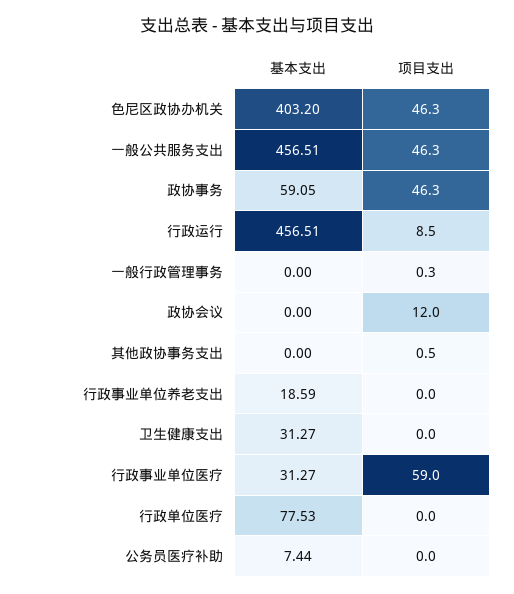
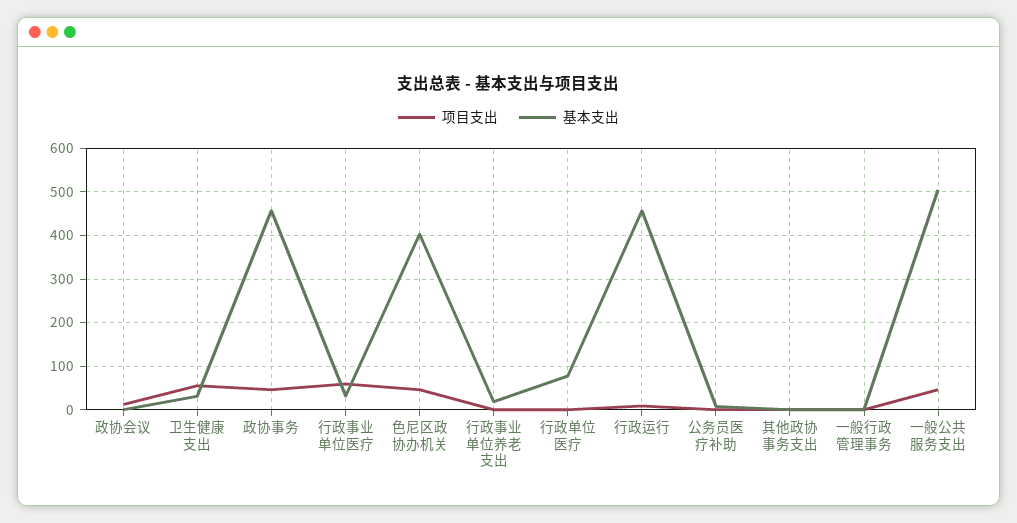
  {
    "基本支出": {
      "色尼区政协办机关": 403.2,
-     "一般公共服务支出": 456.51,
+     "一般公共服务支出": 500,
-     "政协事务": 59.05,
+     "政协事务": 460,
      "行政运行": 456.51,
      "一般行政管理事务": 0,
      "政协会议": 0,
      "其他政协事务支出": 0,
      "行政事业单位养老支出": 18.59,
      "卫生健康支出": 31.27,
      "行政事业单位医疗": 31.27,
      "行政单位医疗": 77.53,
      "公务员医疗补助": 7.44
    },
    "项目支出": {
      "色尼区政协办机关": 46.3,
      "一般公共服务支出": 46.3,
      "政协事务": 46.3,
      "行政运行": 8.5,
      "一般行政管理事务": 0.3,
      "政协会议": 12,
      "其他政协事务支出": 0.5,
      "行政事业单位养老支出": 0,
-     "卫生健康支出": 0,
+     "卫生健康支出": 60,
      "行政事业单位医疗": 59,
      "行政单位医疗": 0,
      "公务员医疗补助": 0
    }
  }

